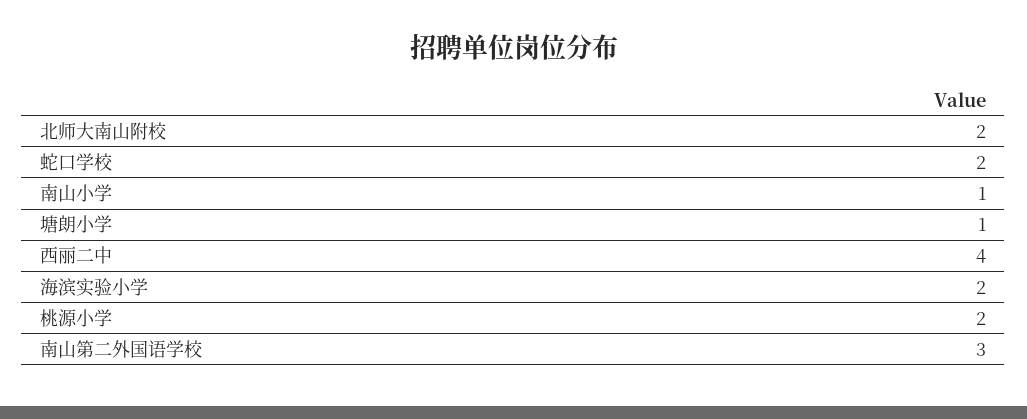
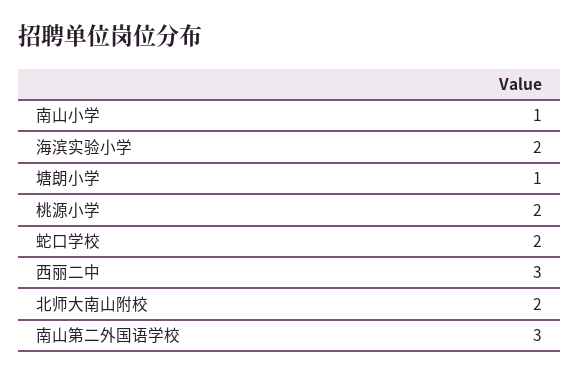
  {
    "北师大南山附校": 2,
    "蛇口学校": 2,
    "南山小学": 1,
    "塘朗小学": 1,
-   "西丽二中": 4,
+   "西丽二中": 3,
    "海滨实验小学": 2,
    "桃源小学": 2,
    "南山第二外国语学校": 3
  }

